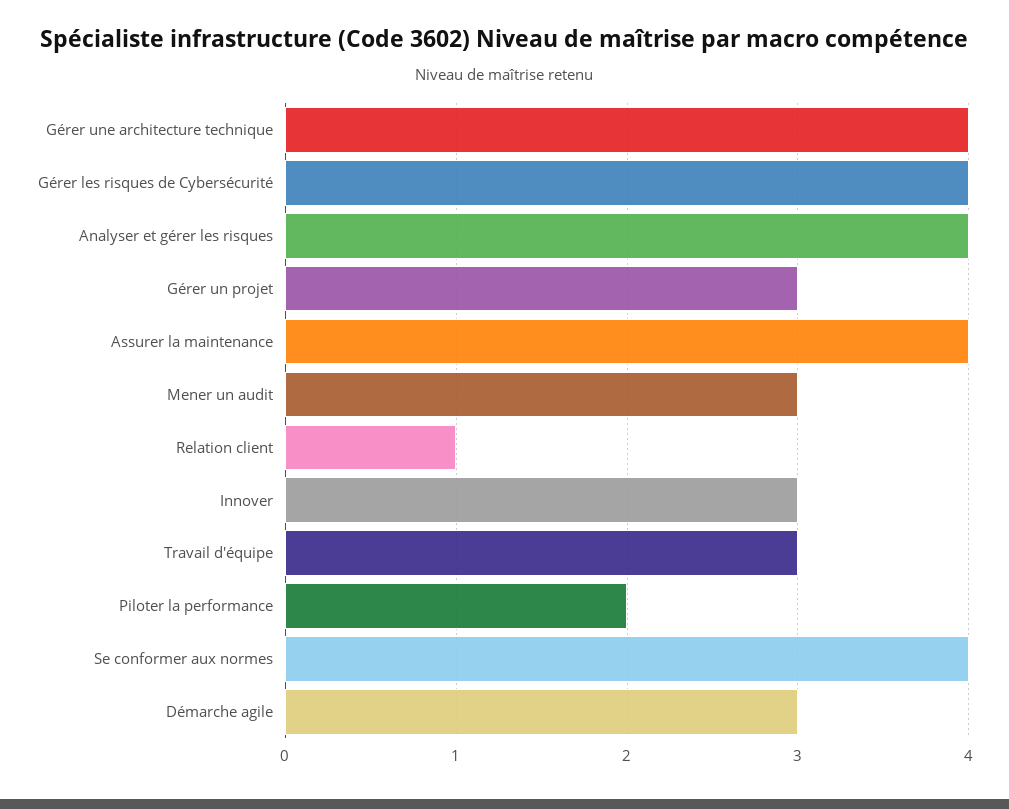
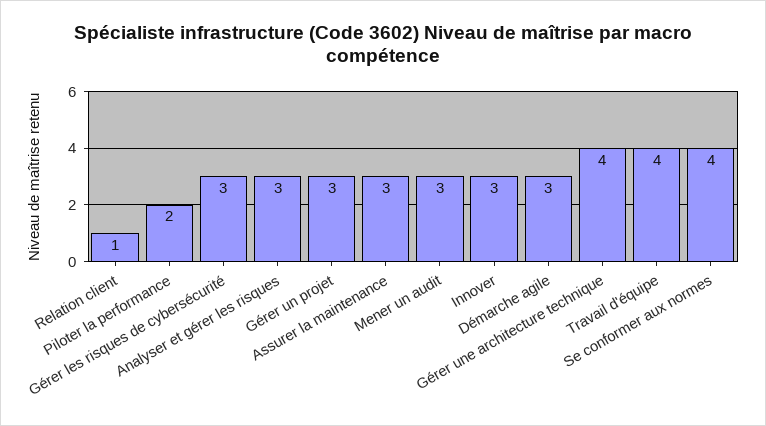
  {
    "Gérer une architecture technique": 4,
-   "Gérer les risques de Cybersécurité": 4,
+   "Gérer les risques de Cybersécurité": 3,
-   "Analyser et gérer les risques": 4,
+   "Analyser et gérer les risques": 3,
    "Gérer un projet": 3,
-   "Assurer la maintenance": 4,
+   "Assurer la maintenance": 3,
    "Mener un audit": 3,
    "Relation client": 1,
    "Innover": 3,
-   "Travail d'équipe": 3,
+   "Travail d'équipe": 4,
    "Piloter la performance": 2,
    "Se conformer aux normes": 4,
    "Démarche agile": 3
  }

